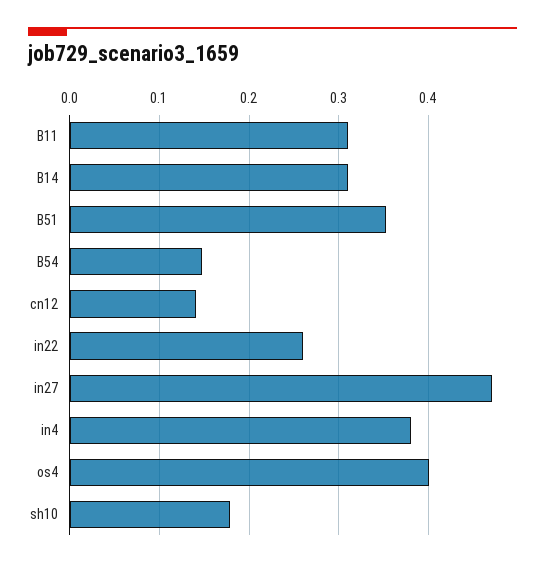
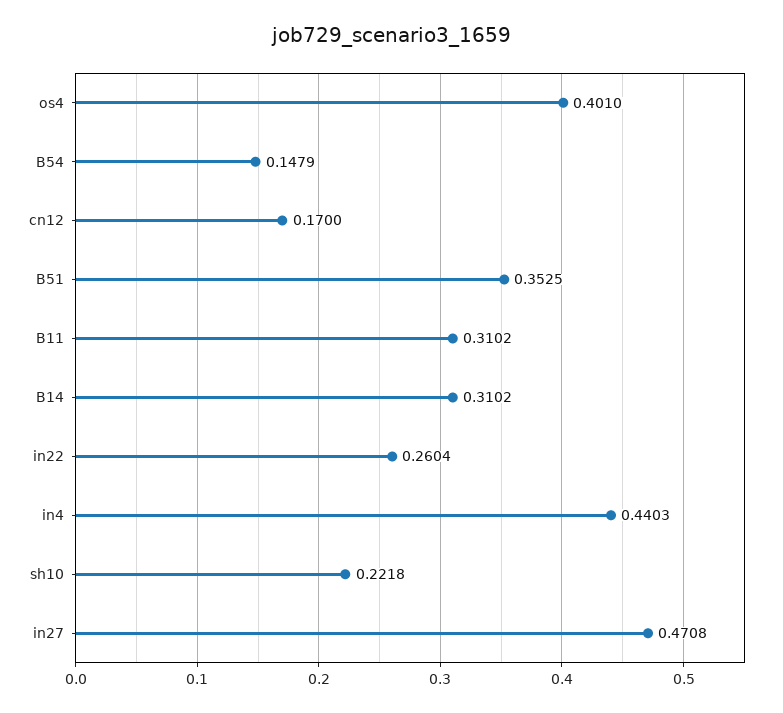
  {
    "B11": 0.3102,
    "B14": 0.3102,
    "B51": 0.3525,
    "B54": 0.1479,
-   "cn12": 0.14,
+   "cn12": 0.17,
    "in22": 0.2604,
    "in27": 0.4708,
-   "in4": 0.38,
+   "in4": 0.4403,
    "os4": 0.401,
-   "sh10": 0.18
+   "sh10": 0.2218
  }

